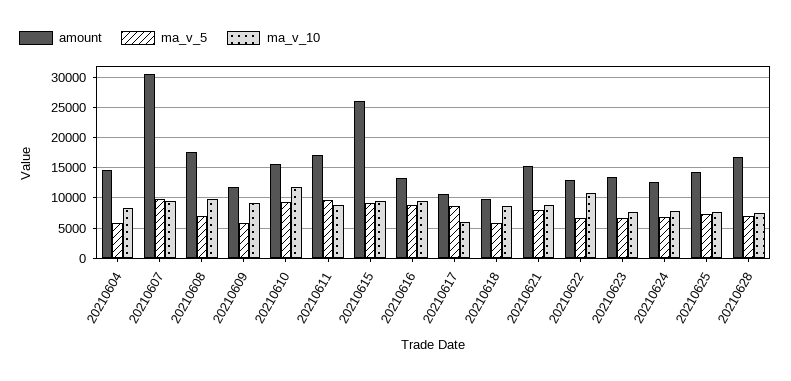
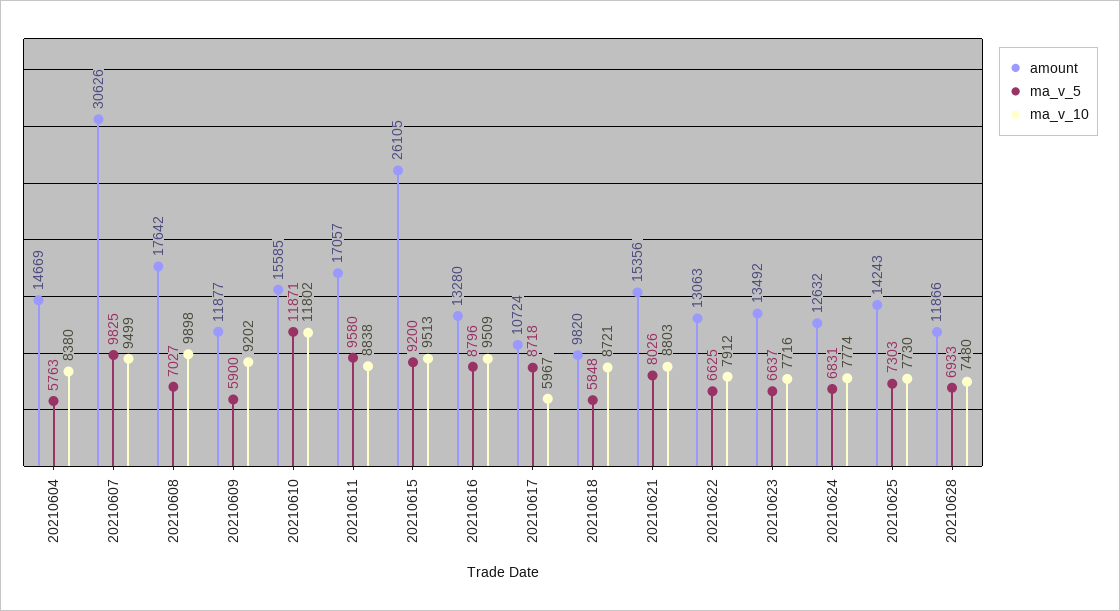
  {
    "amount": {
      "20210604": 14669,
      "20210607": 30626,
      "20210608": 17642,
      "20210609": 11877,
      "20210610": 15585,
      "20210611": 17057,
      "20210615": 26105,
      "20210616": 13280,
      "20210617": 10724,
      "20210618": 9820,
      "20210621": 15356,
      "20210622": 13063,
      "20210623": 13492,
      "20210624": 12632,
      "20210625": 14243,
-     "20210628": 17000
+     "20210628": 11866
    },
    "ma_v_5": {
      "20210604": 5763,
      "20210607": 9825,
      "20210608": 7027,
      "20210609": 5900,
-     "20210610": 9000,
+     "20210610": 11871,
      "20210611": 9580,
      "20210615": 9200,
      "20210616": 8796,
      "20210617": 8718,
      "20210618": 5848,
      "20210621": 8026,
      "20210622": 6625,
      "20210623": 6637,
      "20210624": 6831,
      "20210625": 7303,
      "20210628": 6933
    },
    "ma_v_10": {
      "20210604": 8380,
      "20210607": 9499,
      "20210608": 9898,
      "20210609": 9202,
      "20210610": 11802,
      "20210611": 8838,
      "20210615": 9513,
      "20210616": 9509,
      "20210617": 5967,
      "20210618": 8721,
      "20210621": 8803,
-     "20210622": 11000,
+     "20210622": 7912,
      "20210623": 7716,
      "20210624": 7774,
      "20210625": 7730,
      "20210628": 7480
    }
  }

